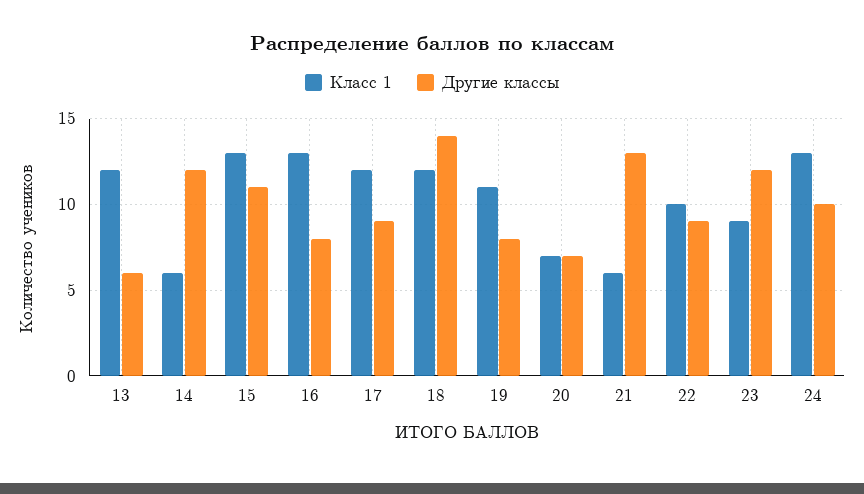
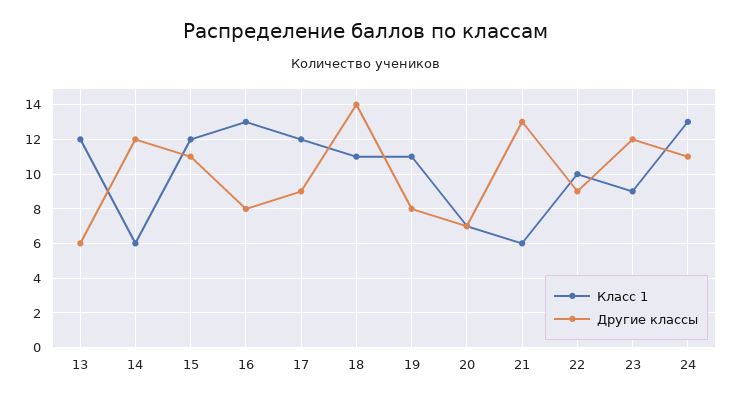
  {
    "Класс 1": {
      "13": 12,
      "14": 6,
-     "15": 13,
+     "15": 12,
      "16": 13,
      "17": 12,
-     "18": 12,
+     "18": 11,
      "19": 11,
      "20": 7,
      "21": 6,
      "22": 10,
      "23": 9,
      "24": 13
    },
    "Другие классы": {
      "13": 6,
      "14": 12,
      "15": 11,
      "16": 8,
      "17": 9,
      "18": 14,
      "19": 8,
      "20": 7,
      "21": 13,
      "22": 9,
      "23": 12,
-     "24": 10
+     "24": 11
    }
  }

